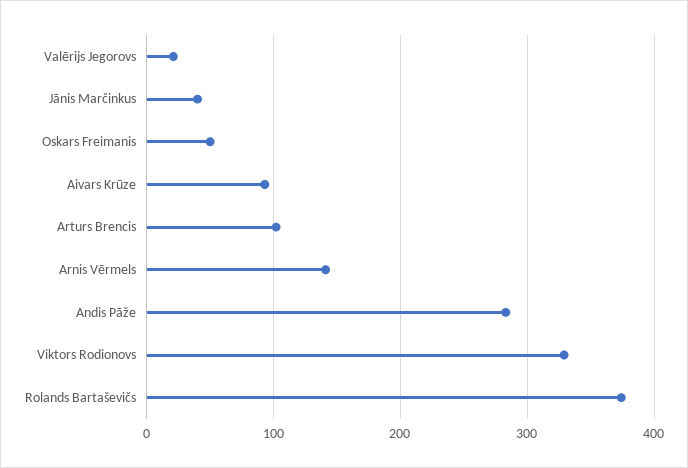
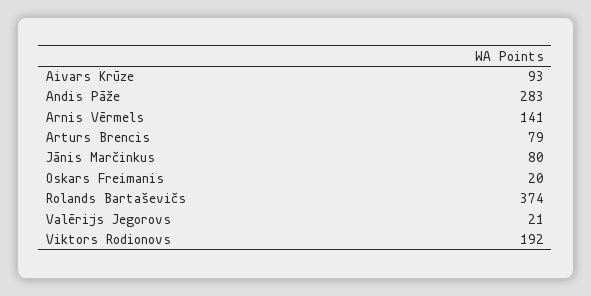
  {
    "Valērijs Jegorovs": 21,
-   "Jānis Marčinkus": 40,
+   "Jānis Marčinkus": 80,
-   "Oskars Freimanis": 50,
+   "Oskars Freimanis": 20,
    "Aivars Krūze": 93,
-   "Arturs Brencis": 100,
+   "Arturs Brencis": 79,
    "Arnis Vērmels": 141,
    "Andis Pāže": 283,
-   "Viktors Rodionovs": 330,
+   "Viktors Rodionovs": 192,
    "Rolands Bartaševičs": 374
  }

